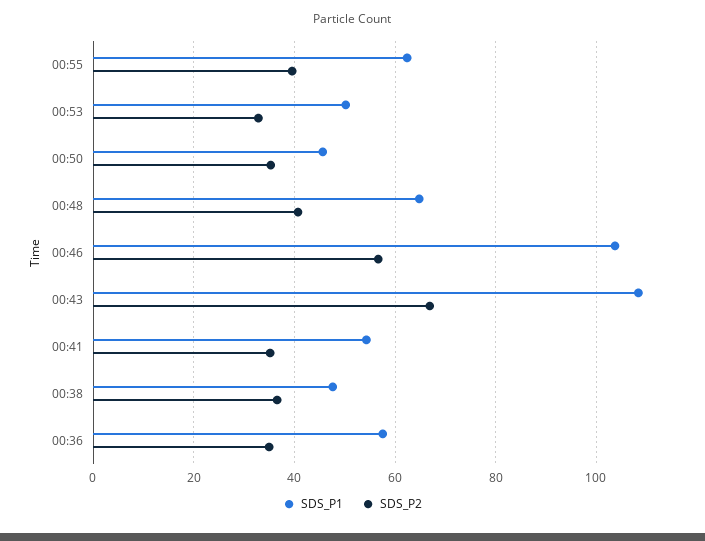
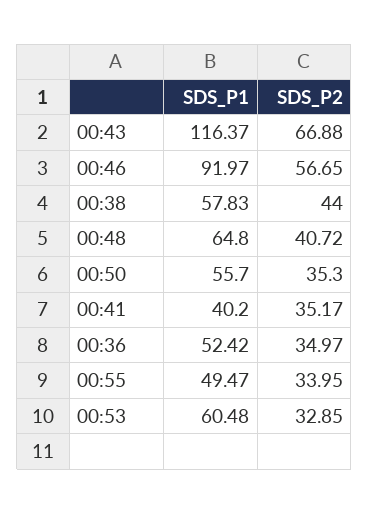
  {
    "SDS_P1": {
-     "00:55": 62,
+     "00:55": 49.47,
-     "00:53": 50,
+     "00:53": 60.48,
-     "00:50": 46,
+     "00:50": 55.7,
      "00:48": 64.8,
-     "00:46": 104,
+     "00:46": 91.97,
-     "00:43": 108,
+     "00:43": 116.37,
-     "00:41": 54,
+     "00:41": 40.2,
-     "00:38": 48,
+     "00:38": 57.83,
-     "00:36": 58
+     "00:36": 52.42
    },
    "SDS_P2": {
-     "00:55": 40,
+     "00:55": 33.95,
      "00:53": 32.85,
      "00:50": 35.3,
      "00:48": 40.72,
      "00:46": 56.65,
      "00:43": 66.88,
      "00:41": 35.17,
-     "00:38": 36,
+     "00:38": 44,
      "00:36": 34.97
    }
  }

